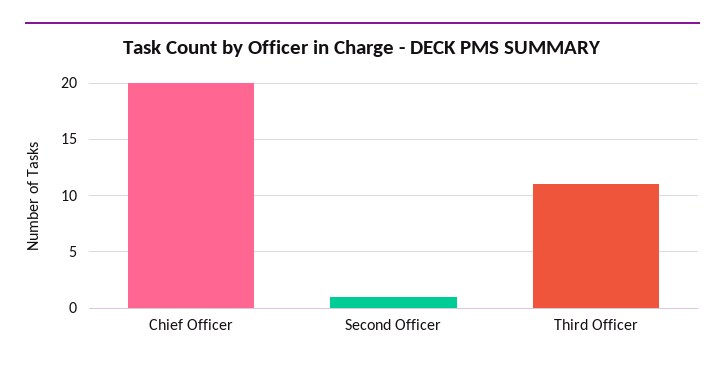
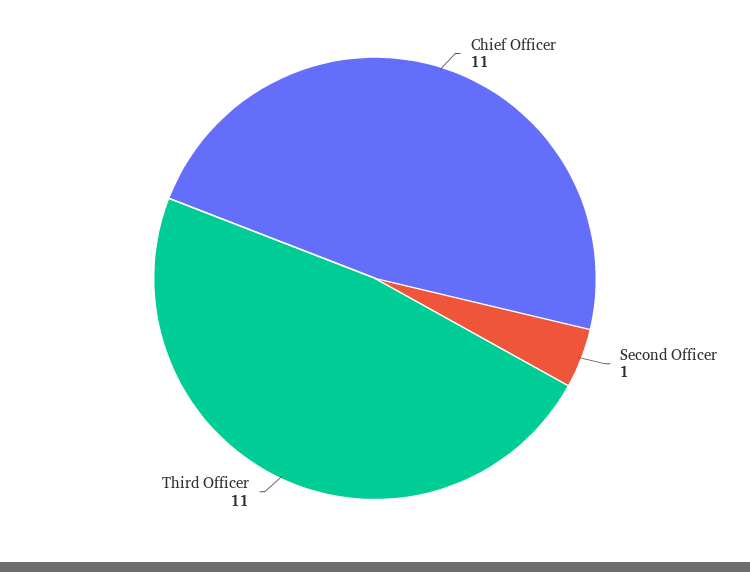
  {
-   "Chief Officer": 20,
+   "Chief Officer": 11,
    "Second Officer": 1,
    "Third Officer": 11
  }

